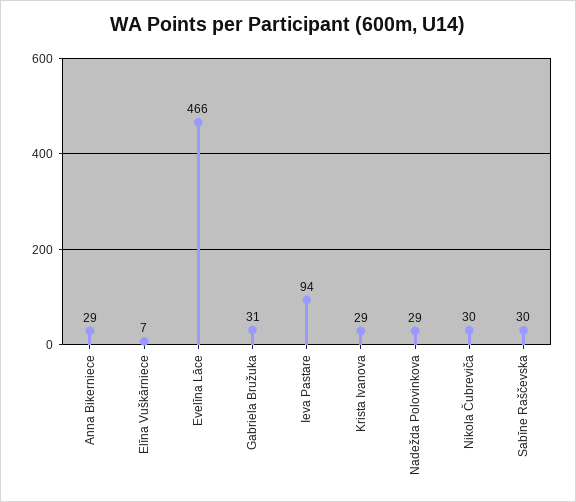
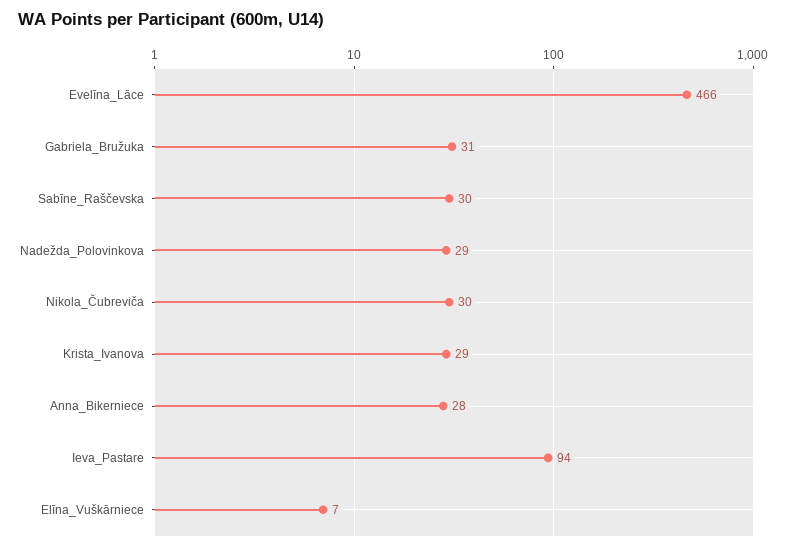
  {
-   "Anna Bikerniece": 29,
+   "Anna Bikerniece": 28,
    "Elīna Vuškārniece": 7,
    "Evelīna Lāce": 466,
    "Gabriela Bružuka": 31,
    "Ieva Pastare": 94,
    "Krista Ivanova": 29,
    "Nadežda Polovinkova": 29,
    "Nikola Čubreviča": 30,
    "Sabīne Raščevska": 30
  }

